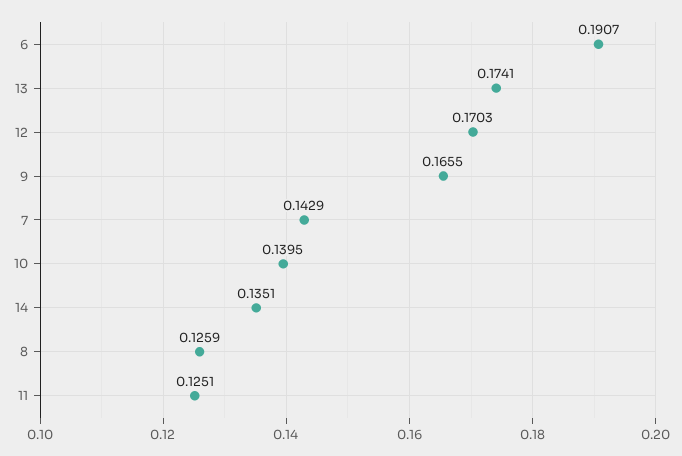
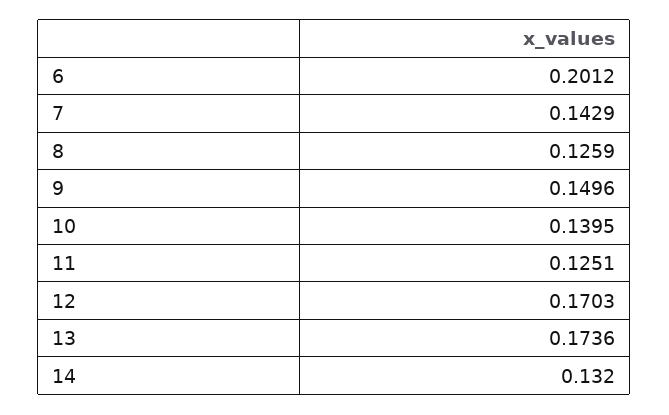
  {
-   "6": 0.1907,
+   "6": 0.2012,
-   "13": 0.1741,
+   "13": 0.1736,
    "12": 0.1703,
-   "9": 0.1655,
+   "9": 0.1496,
    "7": 0.1429,
    "10": 0.1395,
-   "14": 0.1351,
+   "14": 0.132,
    "8": 0.1259,
    "11": 0.1251
  }

